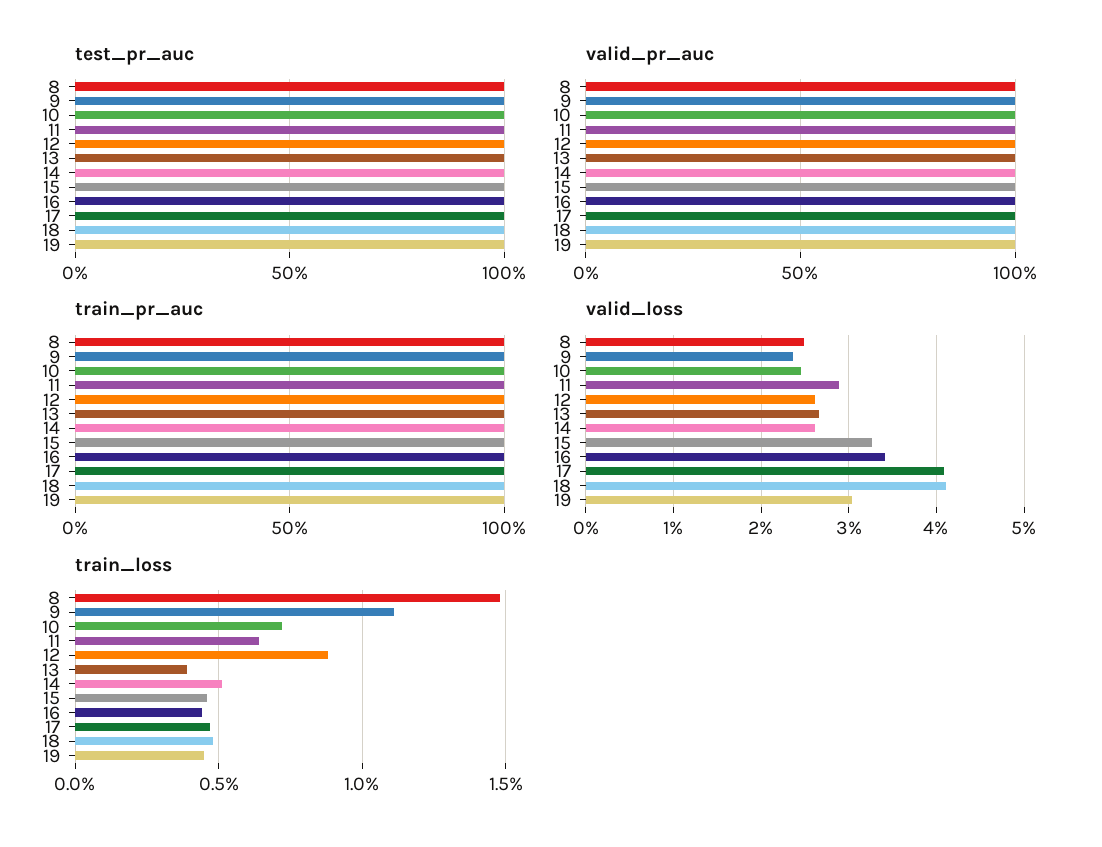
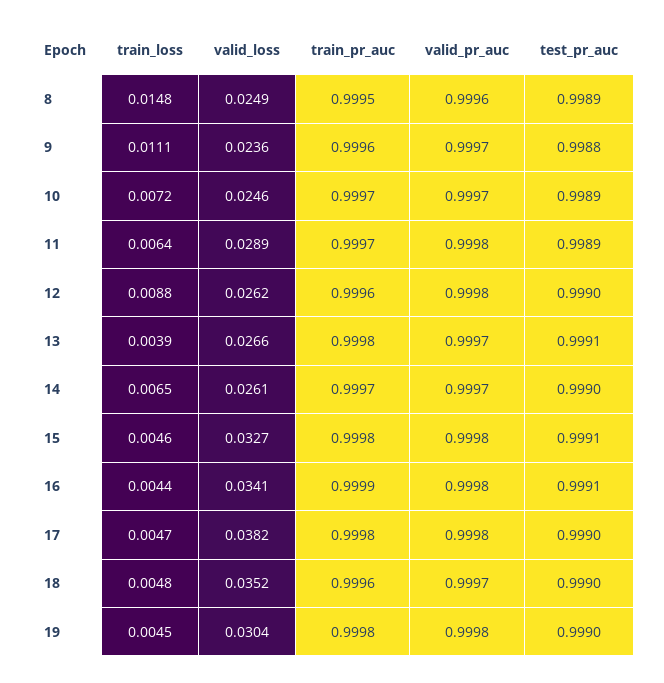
  {
    "test_pr_auc": {
      "8": 0.9989,
      "9": 0.9988,
      "10": 0.9989,
      "11": 0.9989,
      "12": 0.999,
      "13": 0.9991,
      "14": 0.999,
      "15": 0.9991,
      "16": 0.9991,
      "17": 0.999,
      "18": 0.999,
      "19": 0.999
    },
    "valid_pr_auc": {
      "8": 0.9996,
      "9": 0.9997,
      "10": 0.9997,
      "11": 0.9998,
      "12": 0.9998,
      "13": 0.9997,
      "14": 0.9997,
      "15": 0.9998,
      "16": 0.9998,
      "17": 0.9998,
      "18": 0.9997,
      "19": 0.9998
    },
    "train_pr_auc": {
      "8": 0.9995,
      "9": 0.9996,
      "10": 0.9997,
      "11": 0.9997,
      "12": 0.9996,
      "13": 0.9998,
      "14": 0.9997,
      "15": 0.9998,
      "16": 0.9999,
      "17": 0.9998,
      "18": 0.9996,
      "19": 0.9998
    },
    "valid_loss": {
      "8": 0.0249,
      "9": 0.0236,
      "10": 0.0246,
      "11": 0.0289,
      "12": 0.0262,
      "13": 0.0266,
      "14": 0.0261,
      "15": 0.0327,
      "16": 0.0341,
-     "17": 0.041,
+     "17": 0.0382,
-     "18": 0.041,
+     "18": 0.0352,
      "19": 0.0304
    },
    "train_loss": {
      "8": 0.0148,
      "9": 0.0111,
      "10": 0.0072,
      "11": 0.0064,
      "12": 0.0088,
      "13": 0.0039,
-     "14": 0.005,
+     "14": 0.0065,
      "15": 0.0046,
      "16": 0.0044,
      "17": 0.0047,
      "18": 0.0048,
      "19": 0.0045
    }
  }

